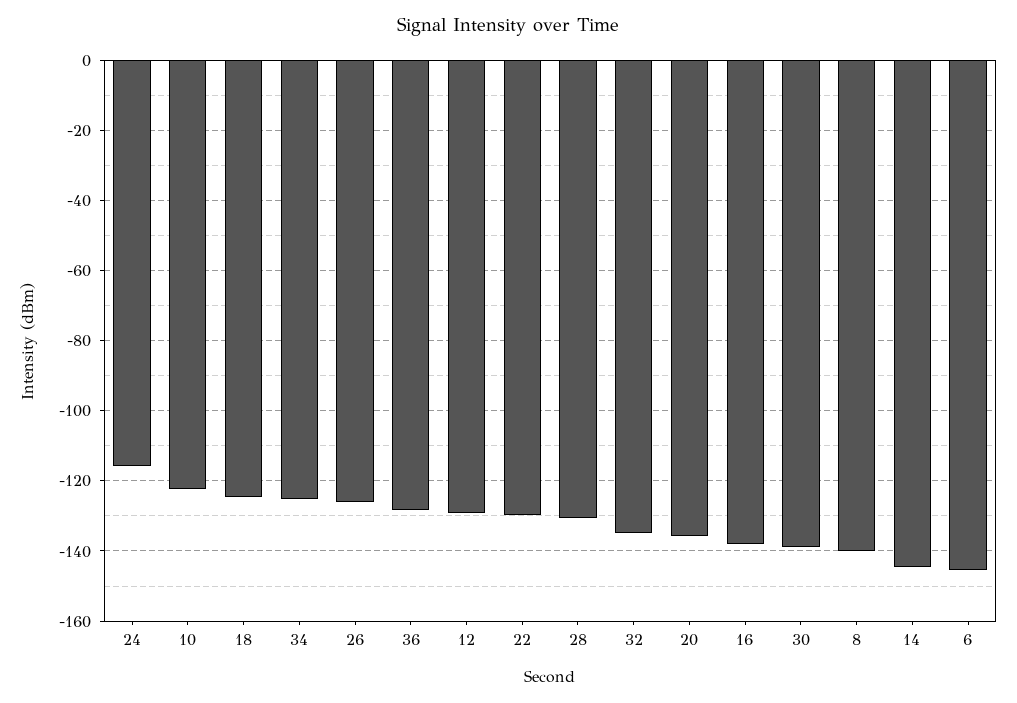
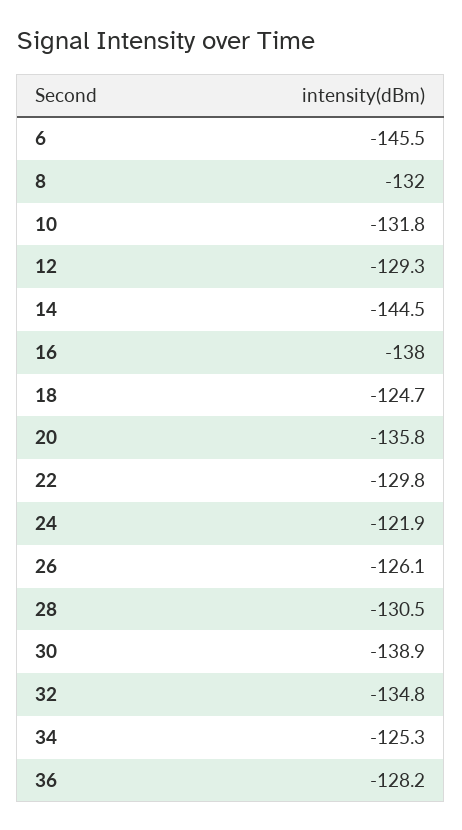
  {
-   "24": -116,
+   "24": -121.9,
-   "10": -122,
+   "10": -131.8,
    "18": -124.7,
    "34": -125.3,
    "26": -126.1,
    "36": -128.2,
    "12": -129.3,
    "22": -129.8,
    "28": -130.5,
    "32": -134.8,
    "20": -135.8,
    "16": -138,
    "30": -138.9,
-   "8": -140,
+   "8": -132,
    "14": -144.5,
    "6": -145.5
  }

